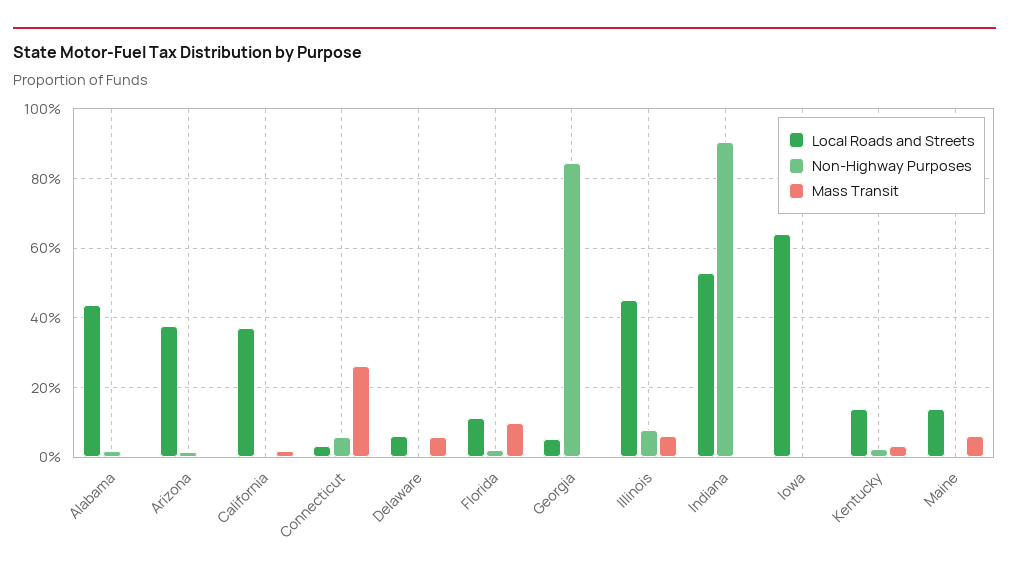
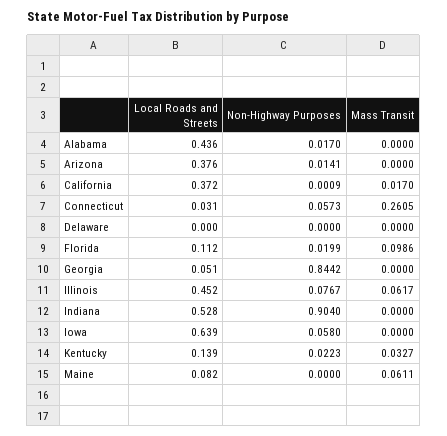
  {
    "Local Roads and Streets": {
      "Alabama": 0.436,
      "Arizona": 0.376,
      "California": 0.372,
      "Connecticut": 0.031,
-     "Delaware": 0.06,
+     "Delaware": 0,
      "Florida": 0.112,
      "Georgia": 0.051,
      "Illinois": 0.452,
      "Indiana": 0.528,
      "Iowa": 0.639,
      "Kentucky": 0.139,
-     "Maine": 0.14
+     "Maine": 0.082
    },
    "Non-Highway Purposes": {
      "Alabama": 0.017,
      "Arizona": 0.0141,
      "California": 0.0009,
      "Connecticut": 0.0573,
      "Delaware": 0,
      "Florida": 0.0199,
      "Georgia": 0.8442,
      "Illinois": 0.0767,
      "Indiana": 0.904,
-     "Iowa": 0,
+     "Iowa": 0.058,
      "Kentucky": 0.0223,
      "Maine": 0
    },
    "Mass Transit": {
      "Alabama": 0,
      "Arizona": 0,
      "California": 0.017,
      "Connecticut": 0.2605,
-     "Delaware": 0.06,
+     "Delaware": 0,
      "Florida": 0.0986,
      "Georgia": 0,
      "Illinois": 0.0617,
      "Indiana": 0,
      "Iowa": 0,
      "Kentucky": 0.0327,
      "Maine": 0.0611
    }
  }

